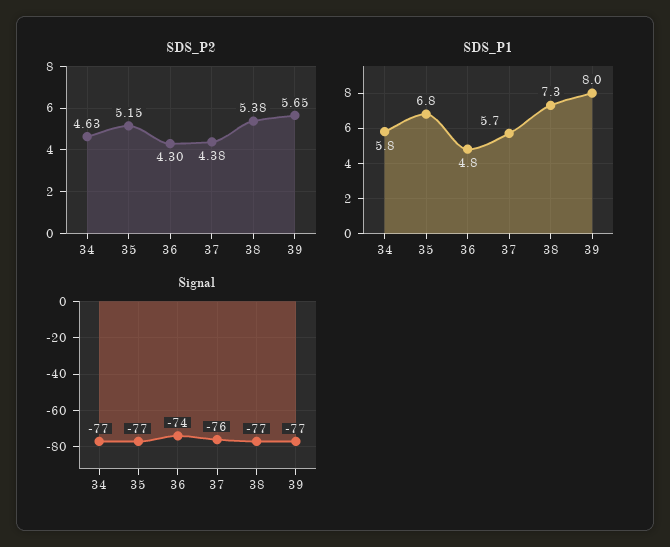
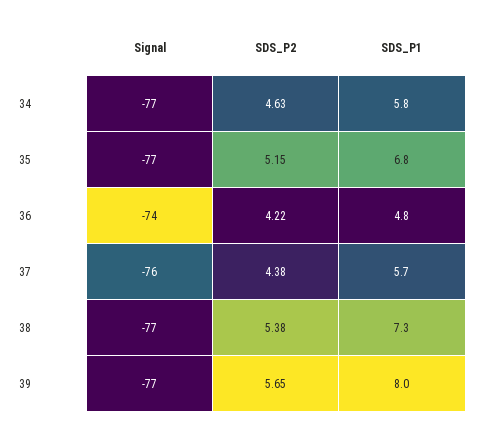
  {
    "SDS_P2": {
      "34": 4.63,
      "35": 5.15,
-     "36": 4.3,
+     "36": 4.22,
      "37": 4.38,
      "38": 5.38,
      "39": 5.65
    },
    "SDS_P1": {
      "34": 5.8,
      "35": 6.8,
      "36": 4.8,
      "37": 5.7,
      "38": 7.3,
      "39": 8
    },
    "Signal": {
      "34": -77,
      "35": -77,
      "36": -74,
      "37": -76,
      "38": -77,
      "39": -77
    }
  }

